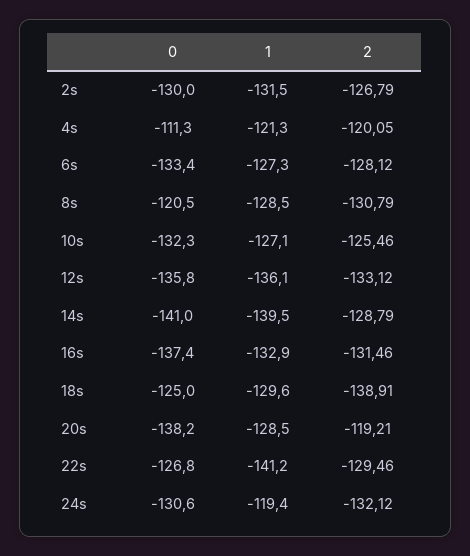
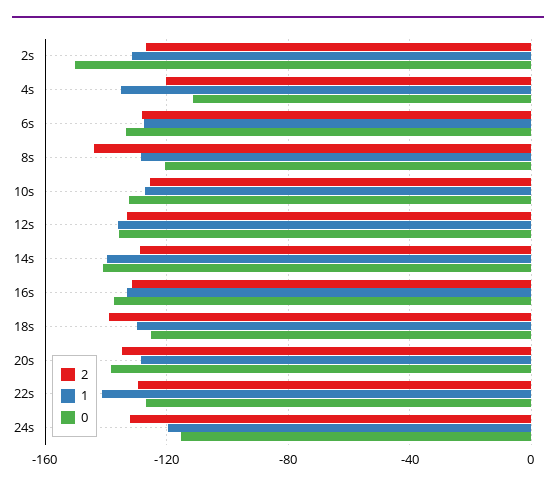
  {
    "0": {
-     "2s": -130,
+     "2s": -150,
      "4s": -111.3,
      "6s": -133.4,
      "8s": -120.5,
      "10s": -132.3,
      "12s": -135.8,
      "14s": -141,
      "16s": -137.4,
      "18s": -125,
      "20s": -138.2,
      "22s": -126.8,
-     "24s": -130.6
+     "24s": -115
    },
    "1": {
      "2s": -131.5,
-     "4s": -121.3,
+     "4s": -135,
      "6s": -127.3,
      "8s": -128.5,
      "10s": -127.1,
      "12s": -136.1,
      "14s": -139.5,
      "16s": -132.9,
      "18s": -129.6,
      "20s": -128.5,
      "22s": -141.2,
      "24s": -119.4
    },
    "2": {
      "2s": -126.79,
      "4s": -120.05,
      "6s": -128.12,
-     "8s": -130.79,
+     "8s": -145,
      "10s": -125.46,
      "12s": -133.12,
      "14s": -128.79,
      "16s": -131.46,
      "18s": -138.91,
-     "20s": -119.21,
+     "20s": -135,
      "22s": -129.46,
      "24s": -132.12
    }
  }

